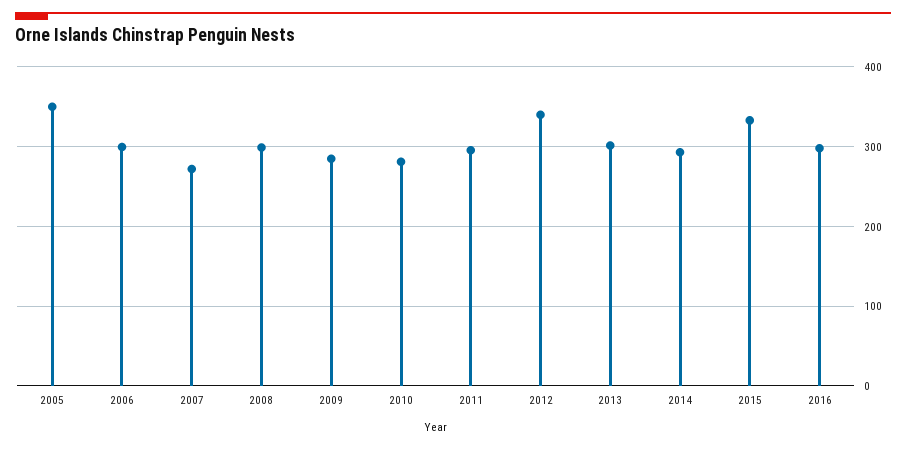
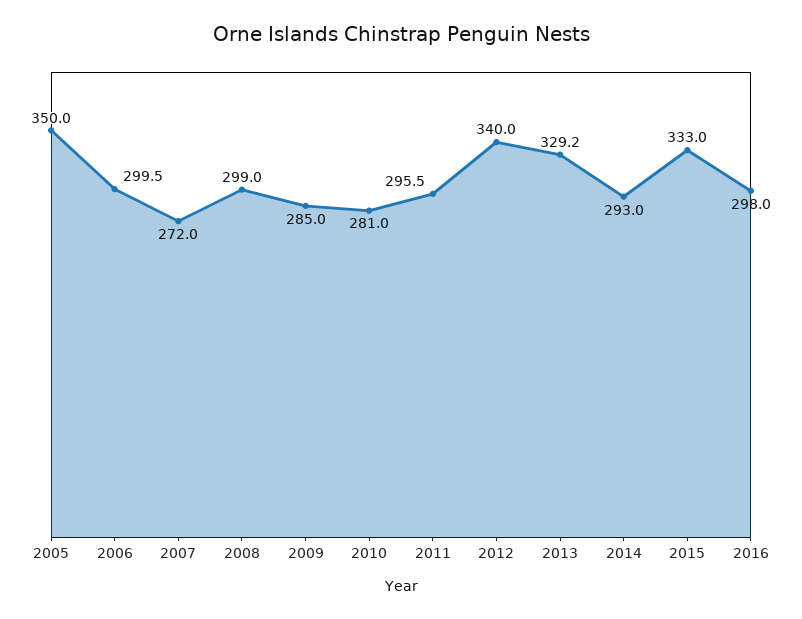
  {
    "2005": 350,
    "2006": 299.5,
    "2007": 272,
    "2008": 299,
    "2009": 285,
    "2010": 281,
    "2011": 295.5,
    "2012": 340,
-   "2013": 300,
+   "2013": 329.2,
    "2014": 293,
    "2015": 333,
    "2016": 298
  }

